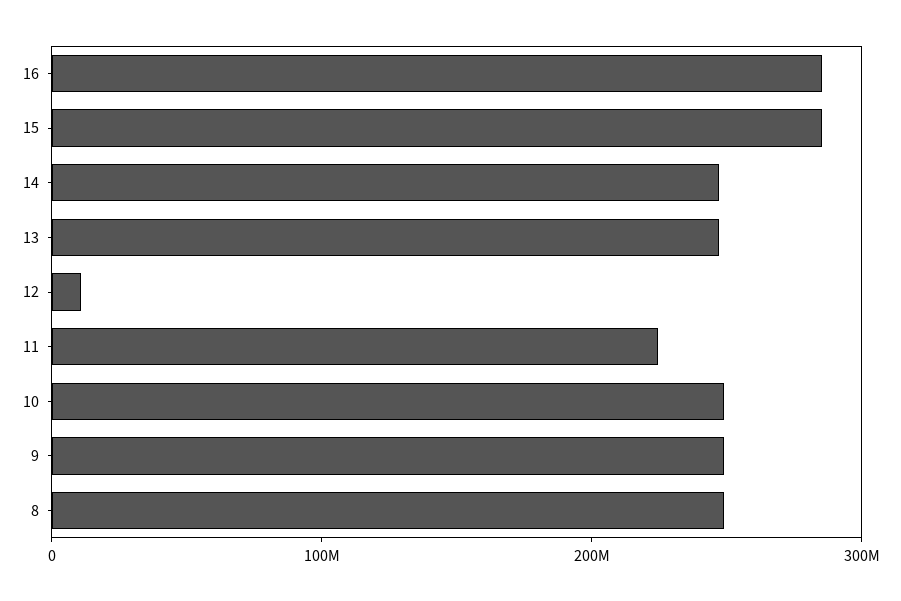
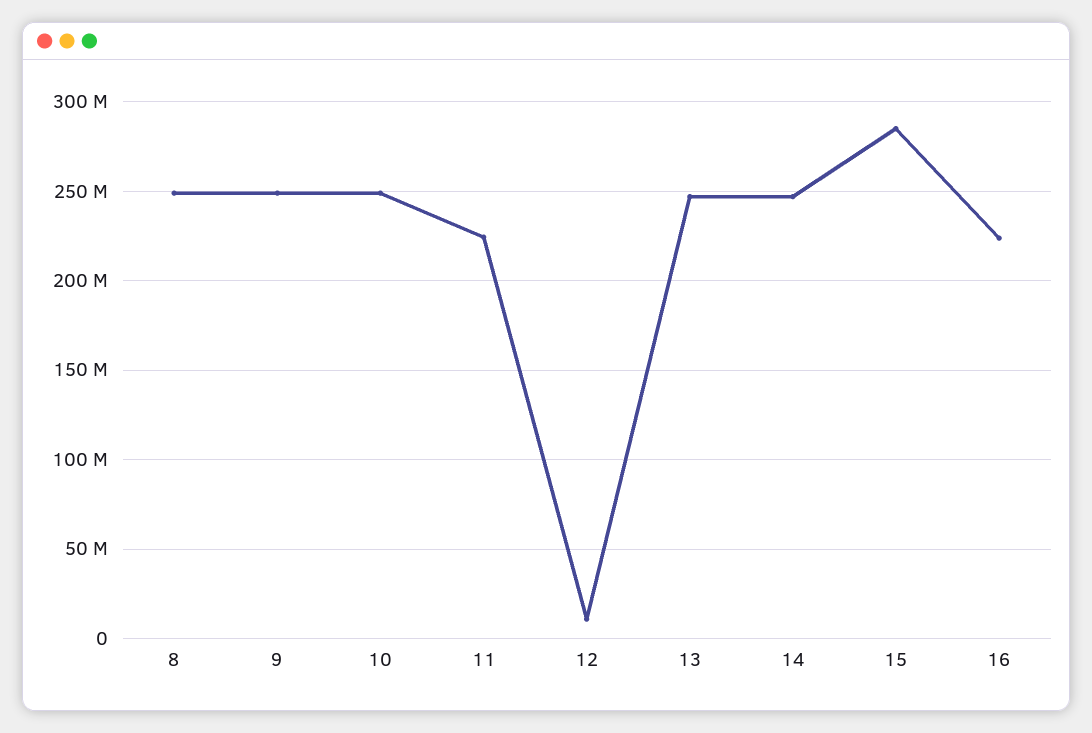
  {
-   "16": 280000000,
+   "16": 225000000,
    "15": 285000000,
    "14": 245000000,
    "13": 245000000,
    "12": 10000000,
    "11": 225000000,
    "10": 250000000,
    "9": 250000000,
    "8": 250000000
  }

